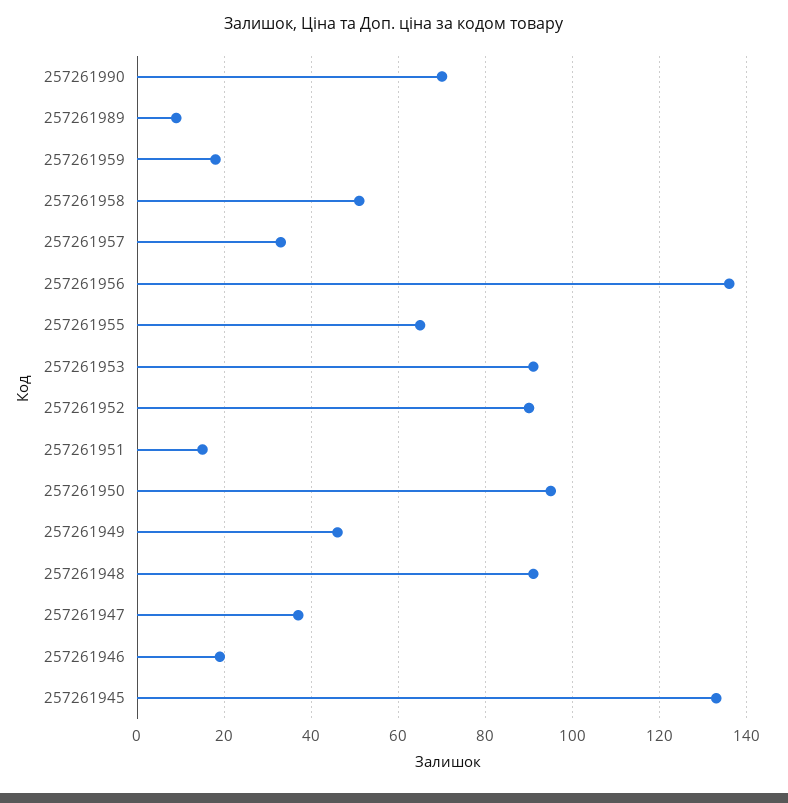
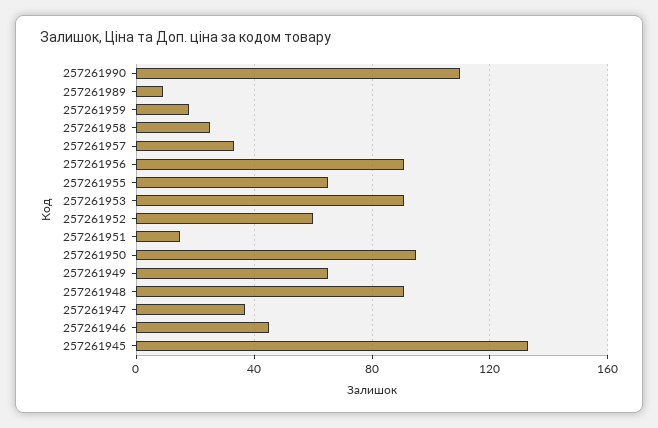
  {
-   "257261990": 70,
+   "257261990": 110,
    "257261989": 10,
    "257261959": 20,
-   "257261958": 50,
+   "257261958": 25,
    "257261957": 35,
-   "257261956": 135,
+   "257261956": 90,
    "257261955": 65,
    "257261953": 90,
-   "257261952": 90,
+   "257261952": 60,
    "257261951": 15,
    "257261950": 95,
-   "257261949": 45,
+   "257261949": 65,
    "257261948": 90,
    "257261947": 35,
-   "257261946": 20,
+   "257261946": 45,
    "257261945": 135
  }

